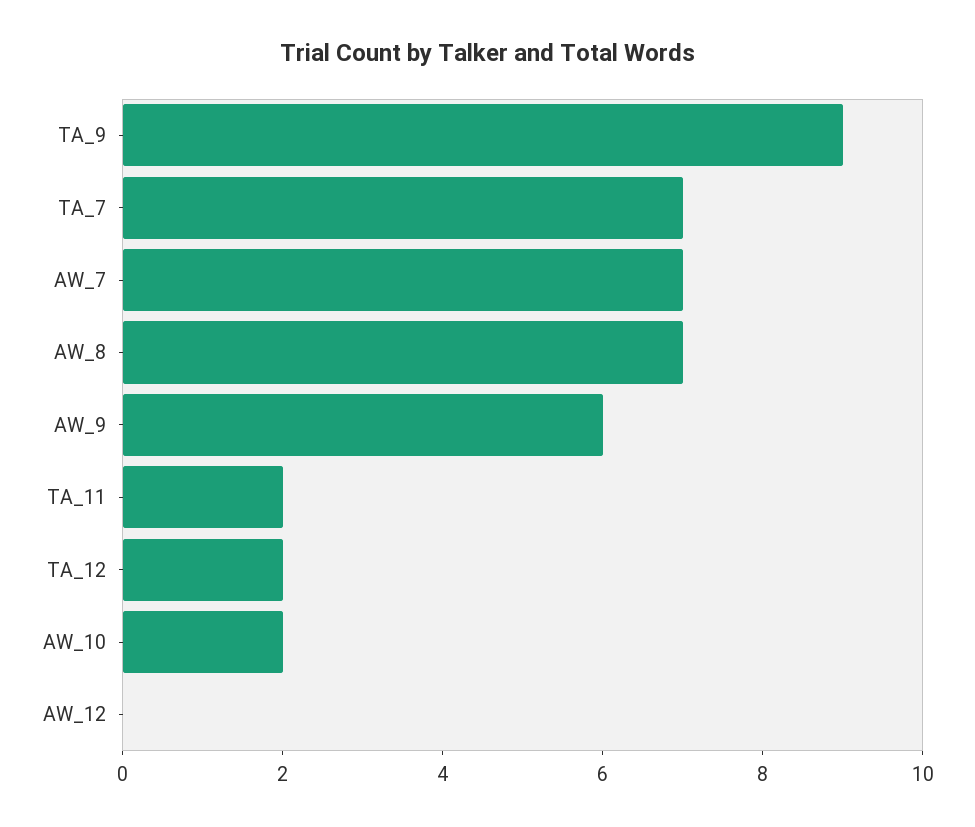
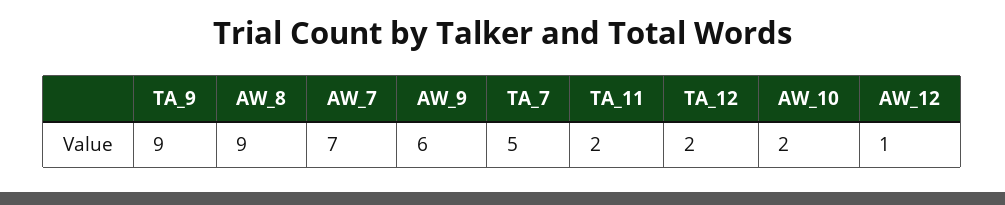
  {
    "TA_9": 9,
-   "TA_7": 7,
+   "TA_7": 5,
    "AW_7": 7,
-   "AW_8": 7,
+   "AW_8": 9,
    "AW_9": 6,
    "TA_11": 2,
    "TA_12": 2,
    "AW_10": 2,
-   "AW_12": 0
+   "AW_12": 1
  }

